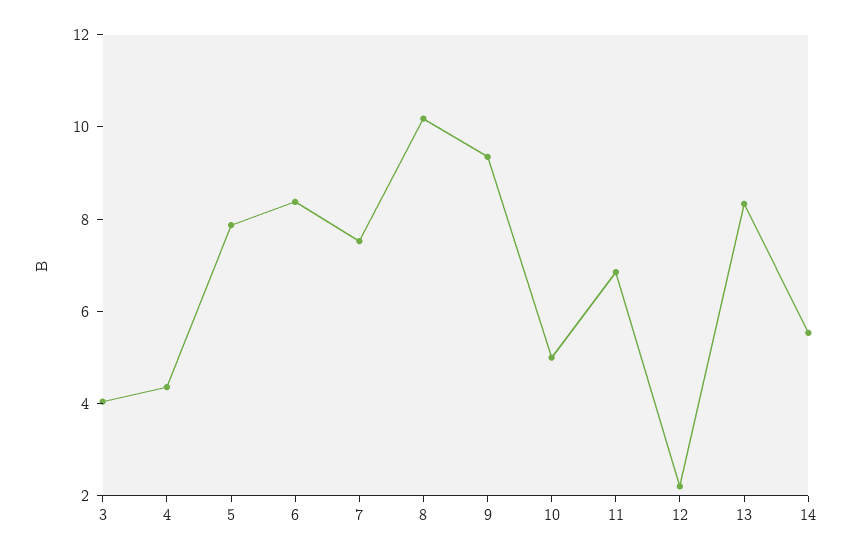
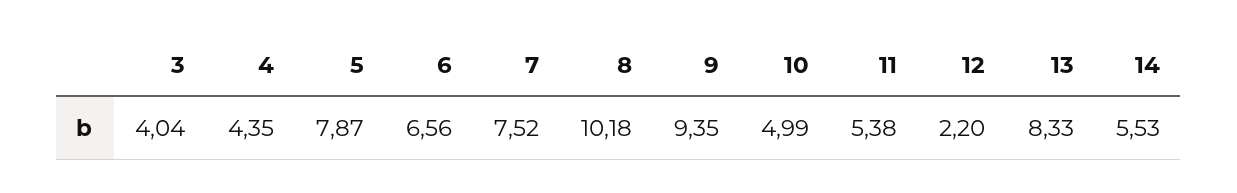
  {
    "3": 4.04,
    "4": 4.35,
    "5": 7.87,
-   "6": 8.5,
+   "6": 6.56,
    "7": 7.52,
    "8": 10.18,
    "9": 9.35,
    "10": 4.99,
-   "11": 7,
+   "11": 5.38,
    "12": 2.2,
    "13": 8.33,
    "14": 5.53
  }

